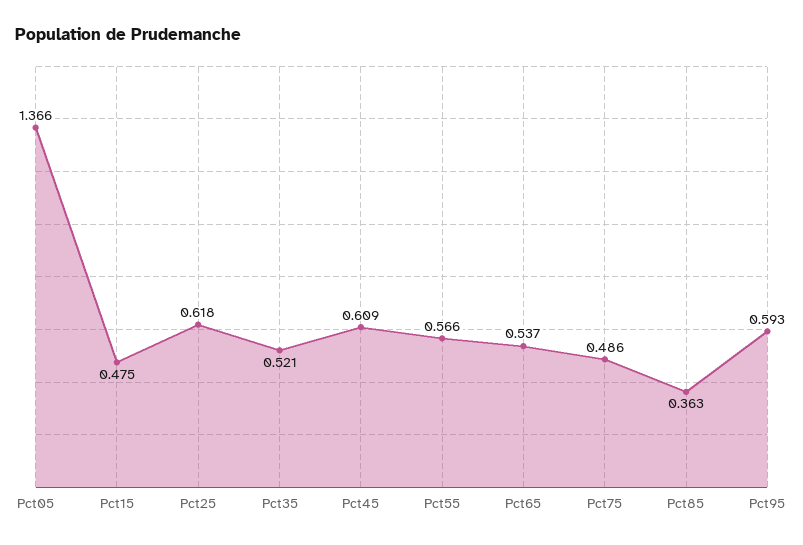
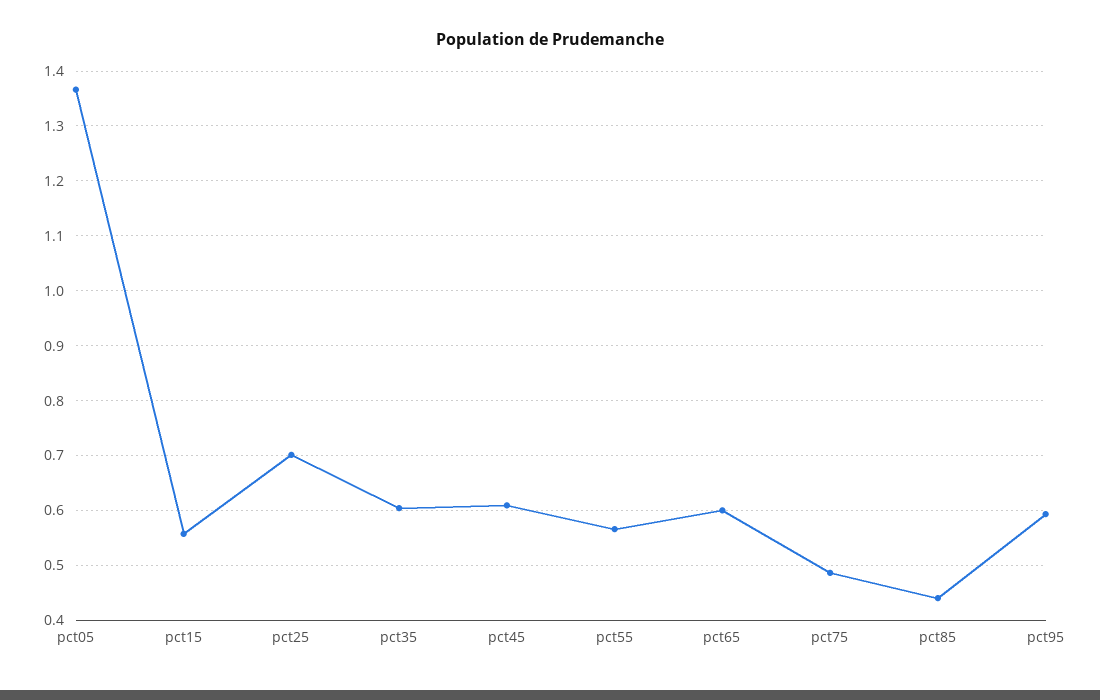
  {
    "Pct05": 1.366,
-   "Pct15": 0.475,
+   "Pct15": 0.56,
-   "Pct25": 0.618,
+   "Pct25": 0.7,
-   "Pct35": 0.521,
+   "Pct35": 0.6,
    "Pct45": 0.609,
    "Pct55": 0.566,
-   "Pct65": 0.537,
+   "Pct65": 0.6,
    "Pct75": 0.486,
-   "Pct85": 0.363,
+   "Pct85": 0.44,
    "Pct95": 0.593
  }

